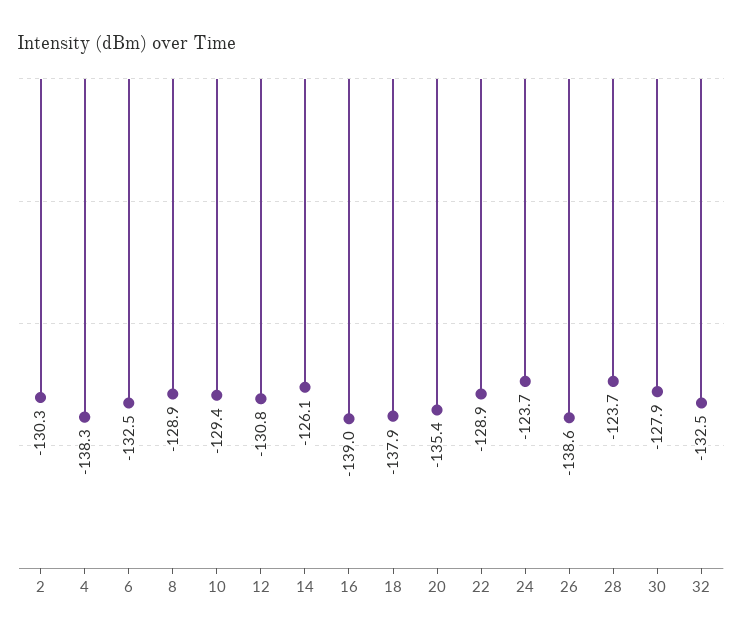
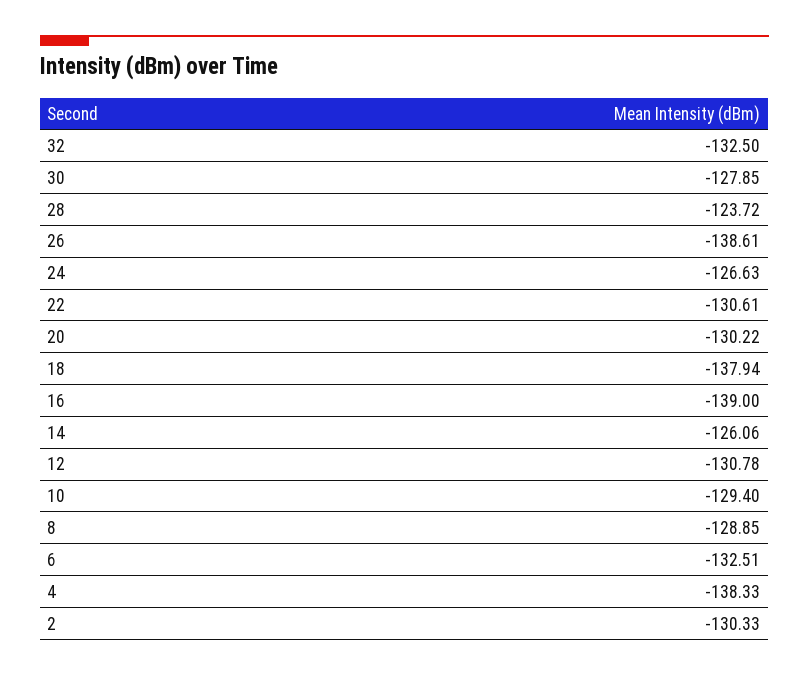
  {
    "2": -130.33,
    "4": -138.33,
    "6": -132.51,
    "8": -128.85,
    "10": -129.4,
    "12": -130.78,
    "14": -126.06,
    "16": -139,
    "18": -137.94,
-   "20": -135.4,
+   "20": -130.22,
-   "22": -128.9,
+   "22": -130.61,
-   "24": -123.7,
+   "24": -126.63,
    "26": -138.61,
    "28": -123.72,
    "30": -127.85,
    "32": -132.5
  }

